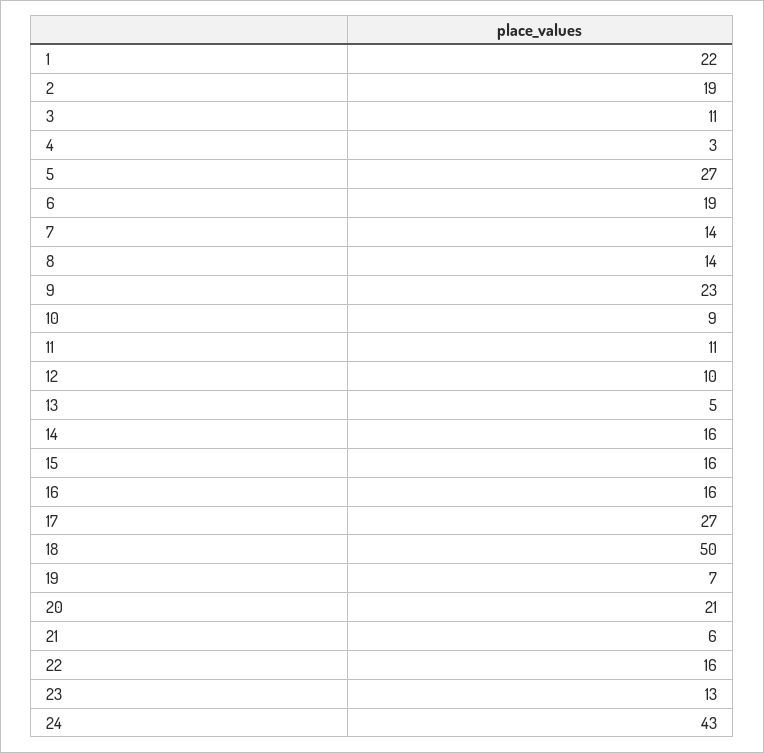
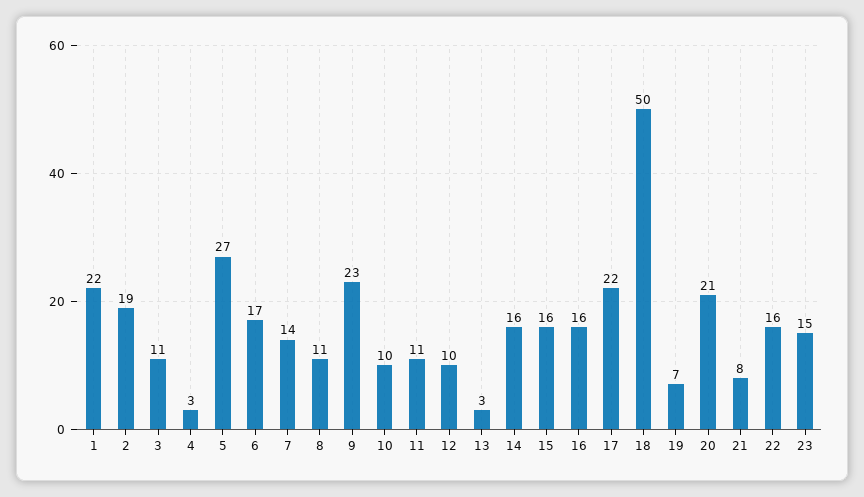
  {
    "1": 22,
    "2": 19,
    "3": 11,
    "4": 3,
    "5": 27,
-   "6": 19,
+   "6": 17,
    "7": 14,
-   "8": 14,
+   "8": 11,
    "9": 23,
-   "10": 9,
+   "10": 10,
    "11": 11,
    "12": 10,
-   "13": 5,
+   "13": 3,
    "14": 16,
    "15": 16,
    "16": 16,
-   "17": 27,
+   "17": 22,
    "18": 50,
    "19": 7,
    "20": 21,
-   "21": 6,
+   "21": 8,
    "22": 16,
-   "23": 13,
+   "23": 15
-   "24": 43
  }

